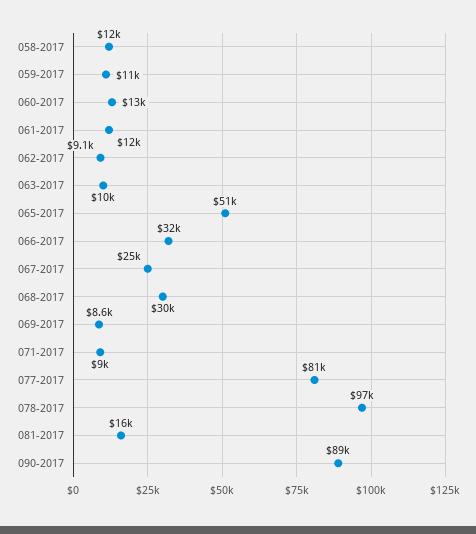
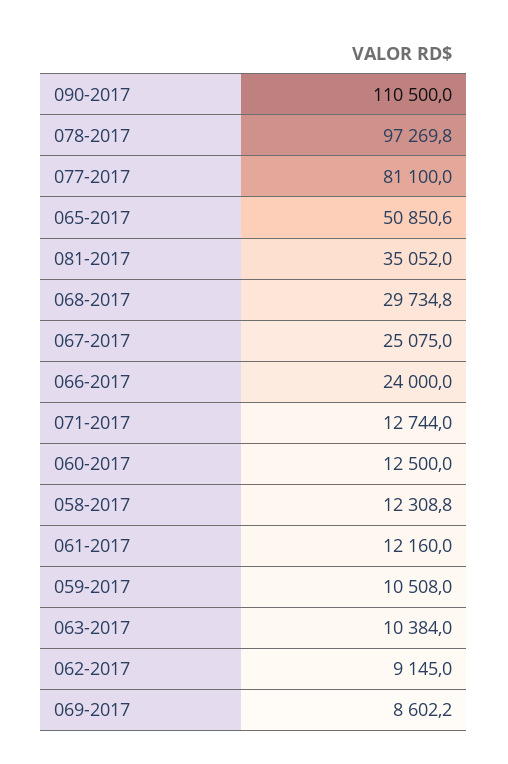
  {
    "058-2017": 12308.8,
    "059-2017": 10508,
    "060-2017": 12500,
    "061-2017": 12160,
    "062-2017": 9145,
    "063-2017": 10384,
    "065-2017": 50850.6,
-   "066-2017": 32000,
+   "066-2017": 24000,
    "067-2017": 25075,
    "068-2017": 29734.8,
    "069-2017": 8602.2,
-   "071-2017": 9000,
+   "071-2017": 12744,
    "077-2017": 81100,
    "078-2017": 97269.8,
-   "081-2017": 16000,
+   "081-2017": 35052,
-   "090-2017": 89000
+   "090-2017": 110500
  }

